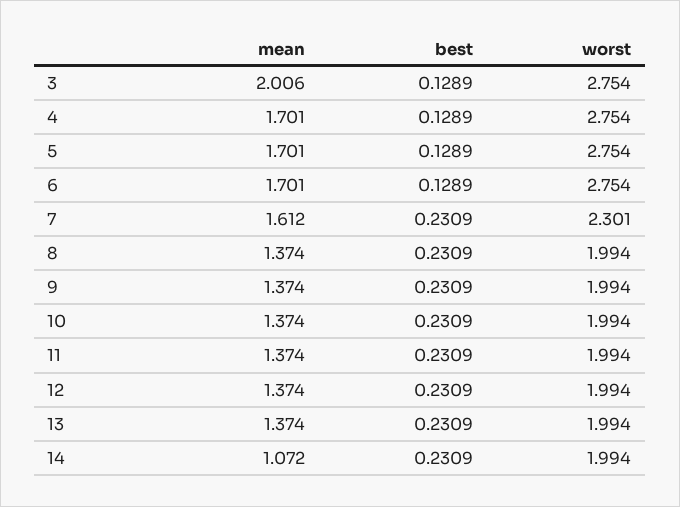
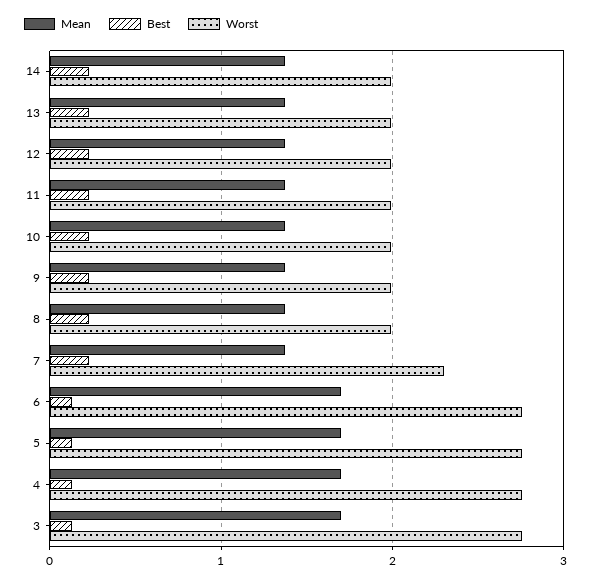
  {
    "mean": {
-     "3": 2.006,
+     "3": 1.7,
      "4": 1.701,
      "5": 1.701,
      "6": 1.701,
-     "7": 1.612,
+     "7": 1.4,
      "8": 1.374,
      "9": 1.374,
      "10": 1.374,
      "11": 1.374,
      "12": 1.374,
      "13": 1.374,
-     "14": 1.072
+     "14": 1.4
    },
    "best": {
      "3": 0.1289,
      "4": 0.1289,
      "5": 0.1289,
      "6": 0.1289,
      "7": 0.2309,
      "8": 0.2309,
      "9": 0.2309,
      "10": 0.2309,
      "11": 0.2309,
      "12": 0.2309,
      "13": 0.2309,
      "14": 0.2309
    },
    "worst": {
      "3": 2.754,
      "4": 2.754,
      "5": 2.754,
      "6": 2.754,
      "7": 2.301,
      "8": 1.994,
      "9": 1.994,
      "10": 1.994,
      "11": 1.994,
      "12": 1.994,
      "13": 1.994,
      "14": 1.994
    }
  }

